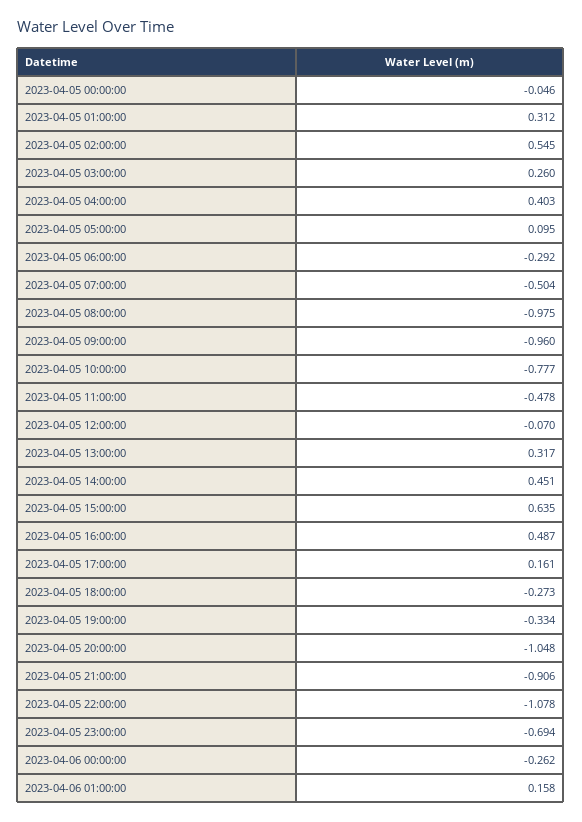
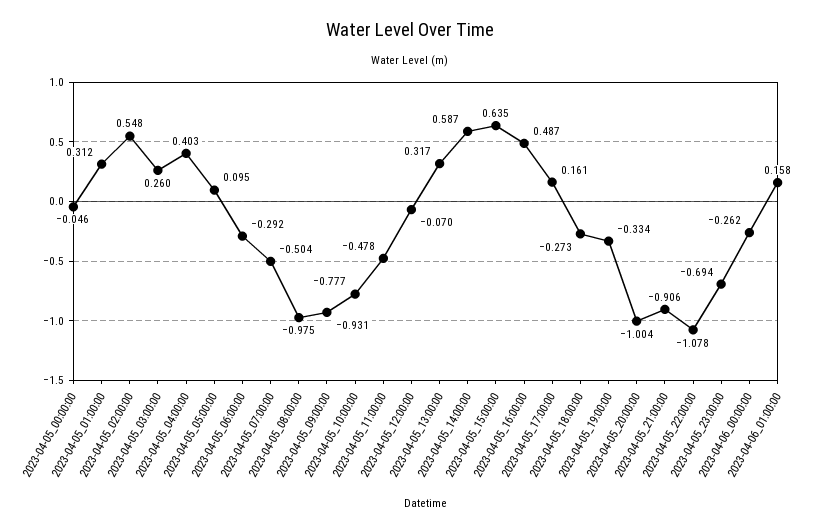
  {
    "2023-04-05 00:00:00": -0.046,
    "2023-04-05 01:00:00": 0.312,
-   "2023-04-05 02:00:00": 0.545,
+   "2023-04-05 02:00:00": 0.548,
    "2023-04-05 03:00:00": 0.26,
    "2023-04-05 04:00:00": 0.403,
    "2023-04-05 05:00:00": 0.095,
    "2023-04-05 06:00:00": -0.292,
    "2023-04-05 07:00:00": -0.504,
    "2023-04-05 08:00:00": -0.975,
-   "2023-04-05 09:00:00": -0.96,
+   "2023-04-05 09:00:00": -0.931,
    "2023-04-05 10:00:00": -0.777,
    "2023-04-05 11:00:00": -0.478,
    "2023-04-05 12:00:00": -0.07,
    "2023-04-05 13:00:00": 0.317,
-   "2023-04-05 14:00:00": 0.451,
+   "2023-04-05 14:00:00": 0.587,
    "2023-04-05 15:00:00": 0.635,
    "2023-04-05 16:00:00": 0.487,
    "2023-04-05 17:00:00": 0.161,
    "2023-04-05 18:00:00": -0.273,
    "2023-04-05 19:00:00": -0.334,
-   "2023-04-05 20:00:00": -1.048,
+   "2023-04-05 20:00:00": -1.004,
    "2023-04-05 21:00:00": -0.906,
    "2023-04-05 22:00:00": -1.078,
    "2023-04-05 23:00:00": -0.694,
    "2023-04-06 00:00:00": -0.262,
    "2023-04-06 01:00:00": 0.158
  }

